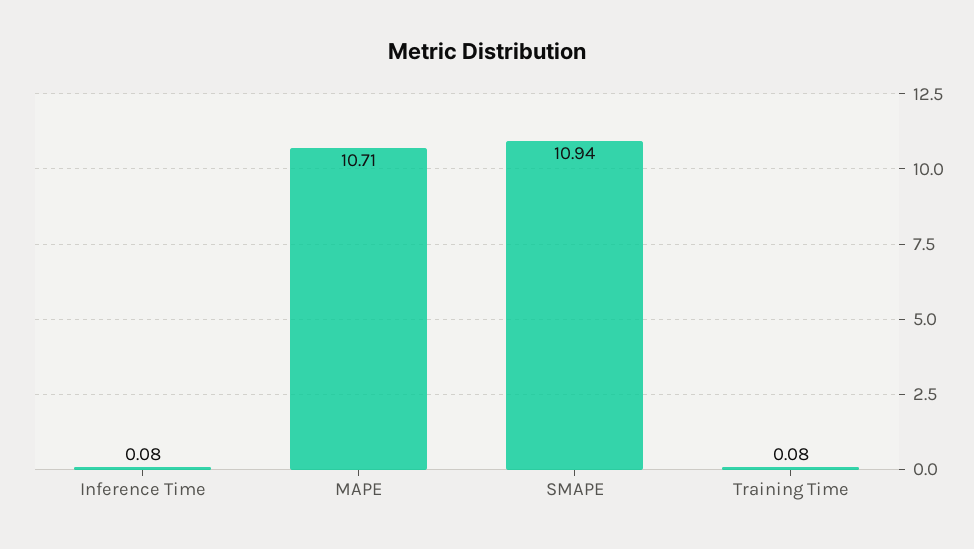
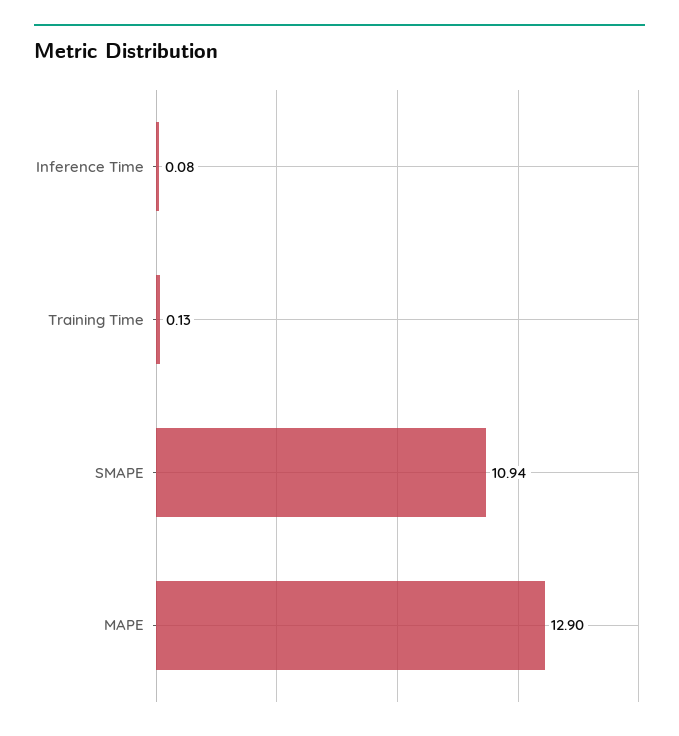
  {
    "Inference Time": 0.08,
-   "MAPE": 10.71,
+   "MAPE": 12.9,
    "SMAPE": 10.94,
-   "Training Time": 0.08
+   "Training Time": 0.13
  }

